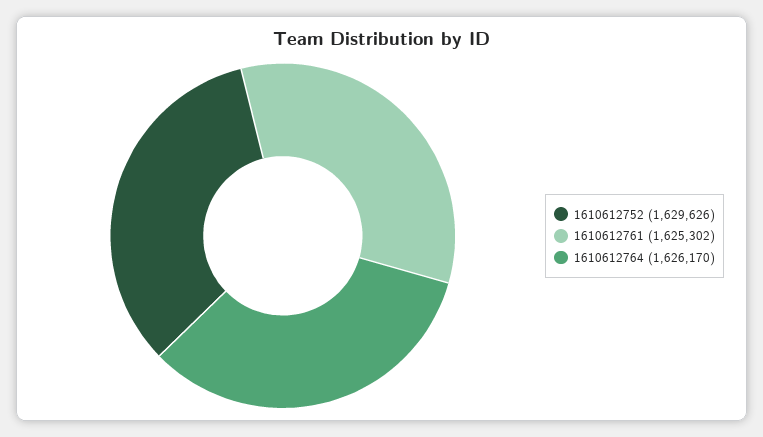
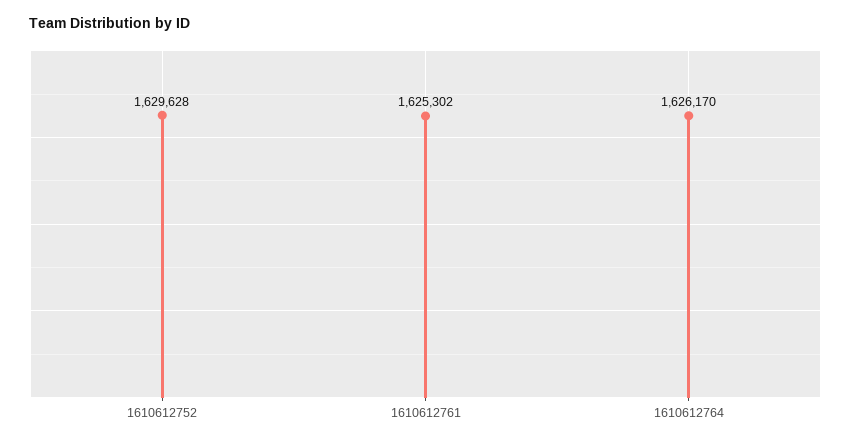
  {
-   "1610612752": 1629626,
+   "1610612752": 1629628,
    "1610612761": 1625302,
    "1610612764": 1626170
  }

